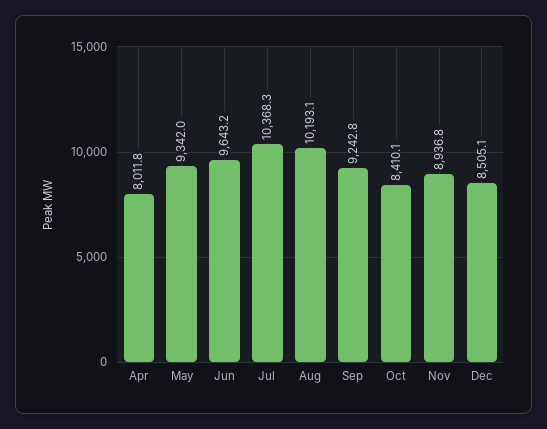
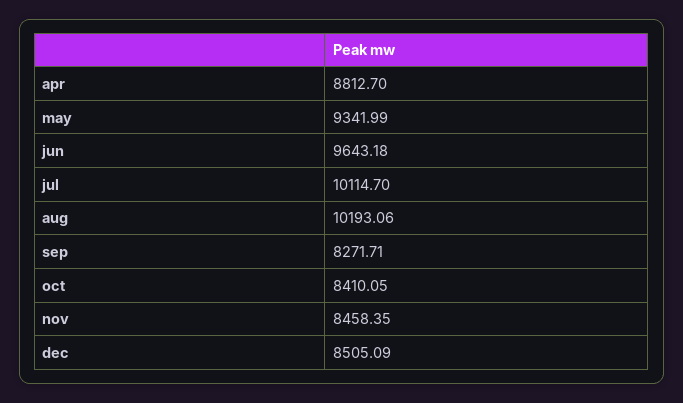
  {
-   "Apr": 8011.8,
+   "Apr": 8812.7,
    "May": 9341.99,
    "Jun": 9643.18,
-   "Jul": 10368.3,
+   "Jul": 10114.7,
    "Aug": 10193.06,
-   "Sep": 9242.8,
+   "Sep": 8271.71,
    "Oct": 8410.05,
-   "Nov": 8936.8,
+   "Nov": 8458.35,
    "Dec": 8505.09
  }

